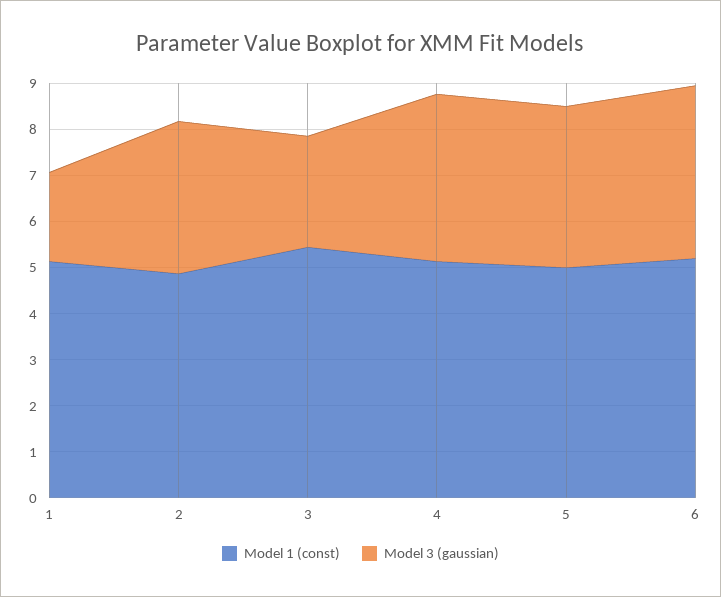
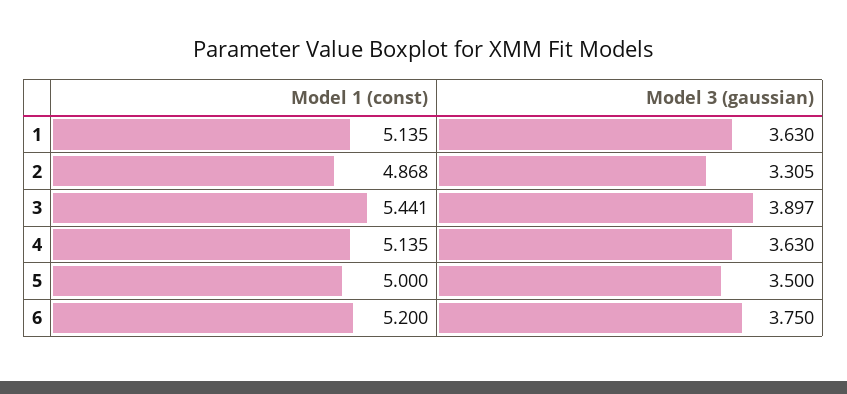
  {
    "Model 1 (const)": {
      "1": 5.135,
      "2": 4.868,
      "3": 5.441,
      "4": 5.135,
      "5": 5,
      "6": 5.2
    },
    "Model 3 (gaussian)": {
-     "1": 2,
+     "1": 3.63,
      "2": 3.305,
-     "3": 2.4,
+     "3": 3.897,
      "4": 3.63,
      "5": 3.5,
      "6": 3.75
    }
  }

